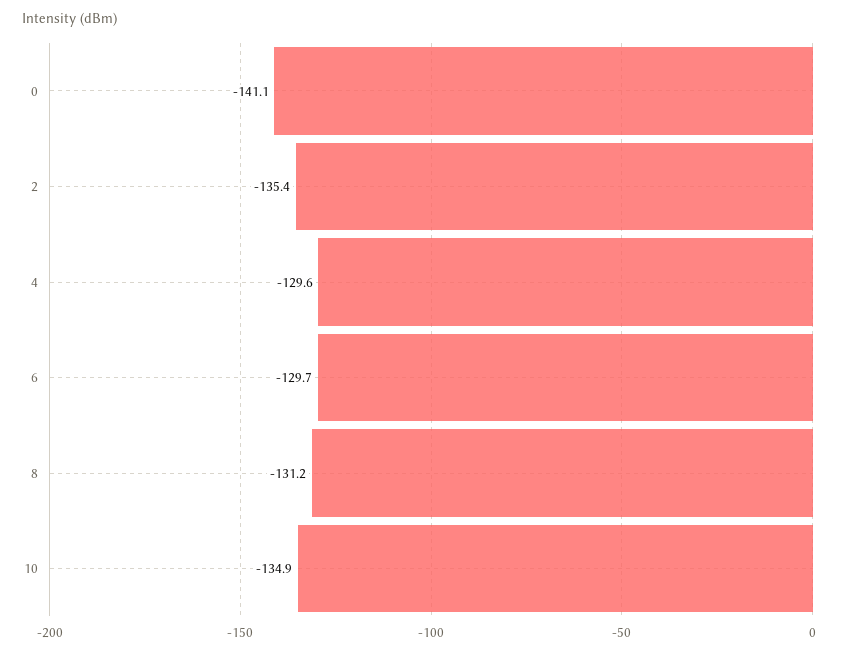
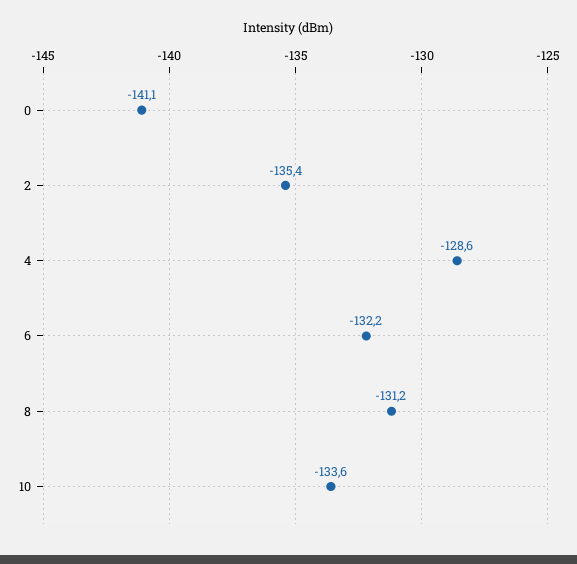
  {
    "0": -141.1,
    "2": -135.4,
-   "4": -129.6,
+   "4": -128.6,
-   "6": -129.7,
+   "6": -132.2,
    "8": -131.2,
-   "10": -134.9
+   "10": -133.6
  }

